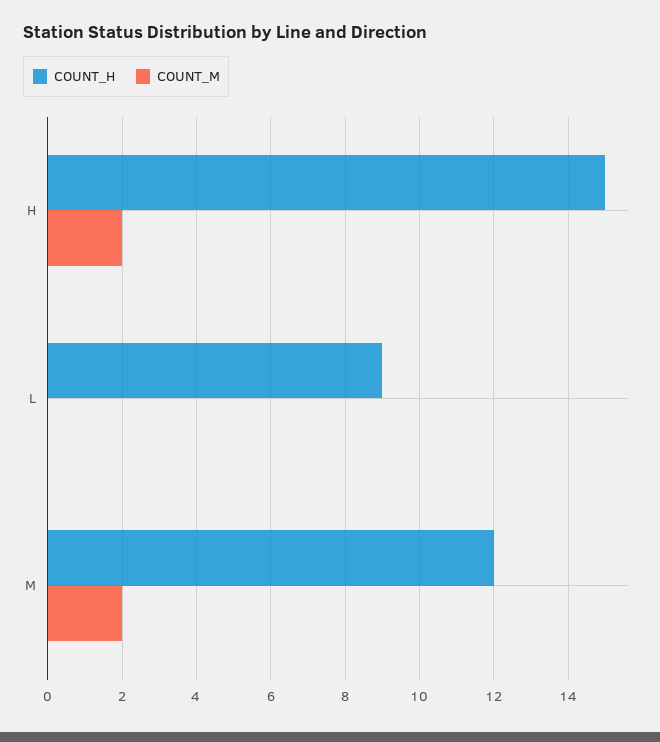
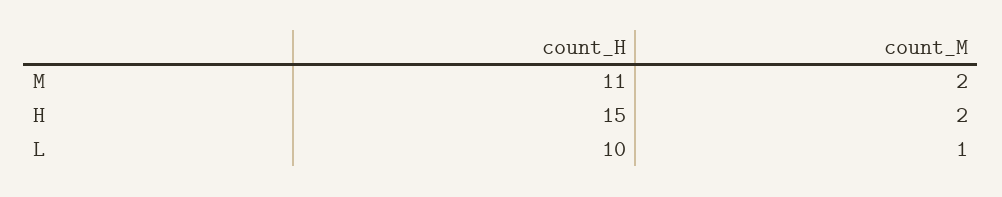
  {
    "COUNT_H": {
      "H": 15,
-     "L": 9,
+     "L": 10,
-     "M": 12
+     "M": 11
    },
    "COUNT_M": {
      "H": 2,
-     "L": 0,
+     "L": 1,
      "M": 2
    }
  }

